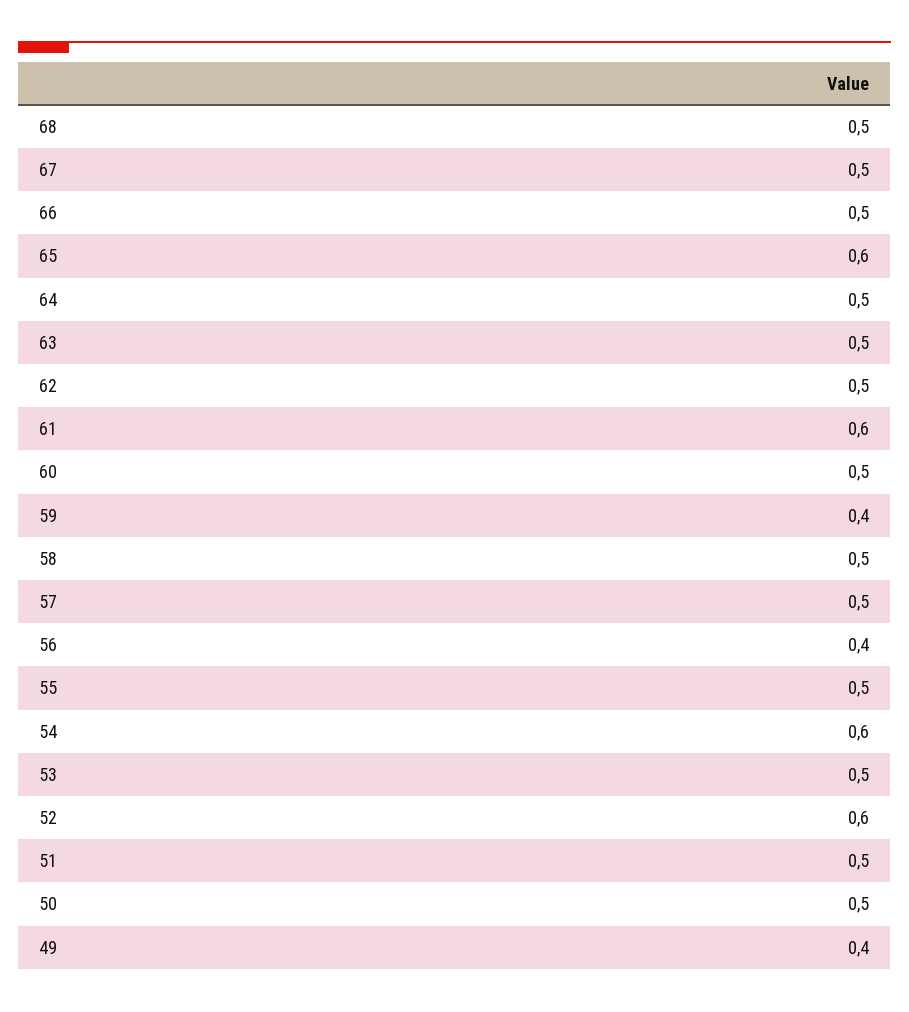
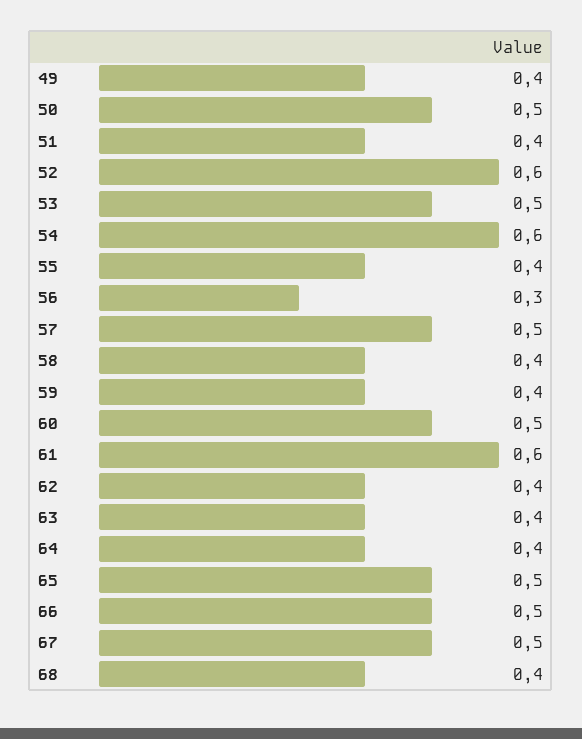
  {
-   "68": 0.5,
+   "68": 0.4,
    "67": 0.5,
    "66": 0.5,
-   "65": 0.6,
+   "65": 0.5,
-   "64": 0.5,
+   "64": 0.4,
-   "63": 0.5,
+   "63": 0.4,
-   "62": 0.5,
+   "62": 0.4,
    "61": 0.6,
    "60": 0.5,
    "59": 0.4,
-   "58": 0.5,
+   "58": 0.4,
    "57": 0.5,
-   "56": 0.4,
+   "56": 0.3,
-   "55": 0.5,
+   "55": 0.4,
    "54": 0.6,
    "53": 0.5,
    "52": 0.6,
-   "51": 0.5,
+   "51": 0.4,
    "50": 0.5,
    "49": 0.4
  }

